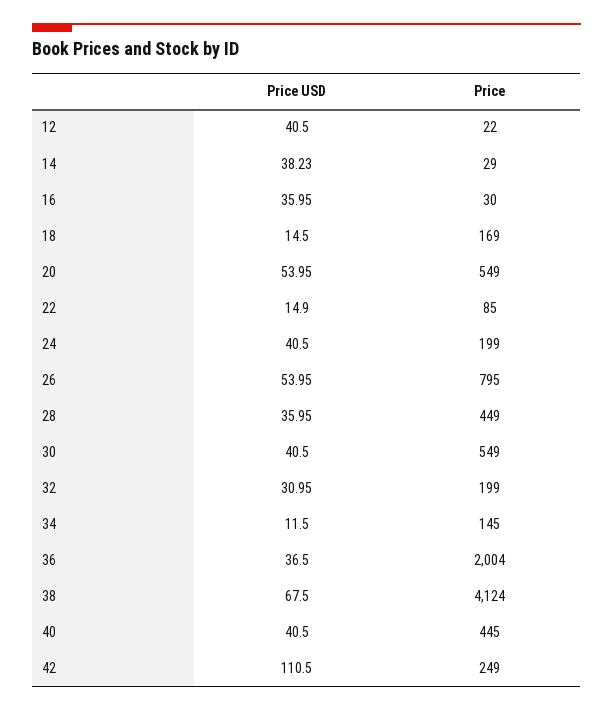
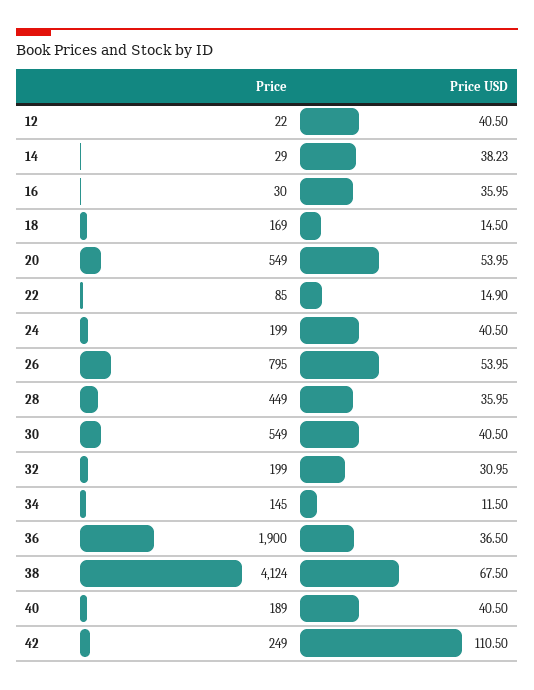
  {
    "Price USD": {
      "12": 40.5,
      "14": 38.23,
      "16": 35.95,
      "18": 14.5,
      "20": 53.95,
      "22": 14.9,
      "24": 40.5,
      "26": 53.95,
      "28": 35.95,
      "30": 40.5,
      "32": 30.95,
      "34": 11.5,
      "36": 36.5,
      "38": 67.5,
      "40": 40.5,
      "42": 110.5
    },
    "Price": {
      "12": 22,
      "14": 29,
      "16": 30,
      "18": 169,
      "20": 549,
      "22": 85,
      "24": 199,
      "26": 795,
      "28": 449,
      "30": 549,
      "32": 199,
      "34": 145,
-     "36": 2004,
+     "36": 1900,
      "38": 4124,
-     "40": 445,
+     "40": 189,
      "42": 249
    }
  }

